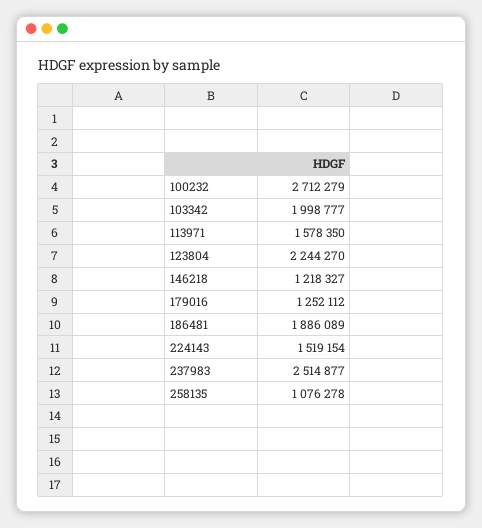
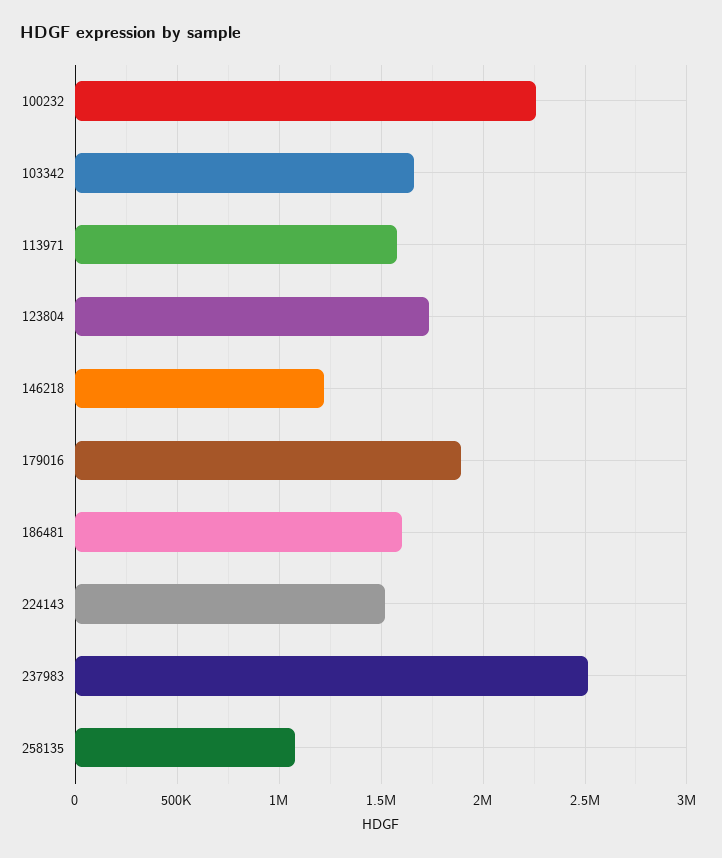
  {
-   "100232": 2712279,
+   "100232": 2250000,
-   "103342": 1998777,
+   "103342": 1650000,
    "113971": 1578350,
-   "123804": 2244270,
+   "123804": 1750000,
    "146218": 1218327,
-   "179016": 1252112,
+   "179016": 1900000,
-   "186481": 1886089,
+   "186481": 1600000,
    "224143": 1519154,
    "237983": 2514877,
    "258135": 1076278
  }

